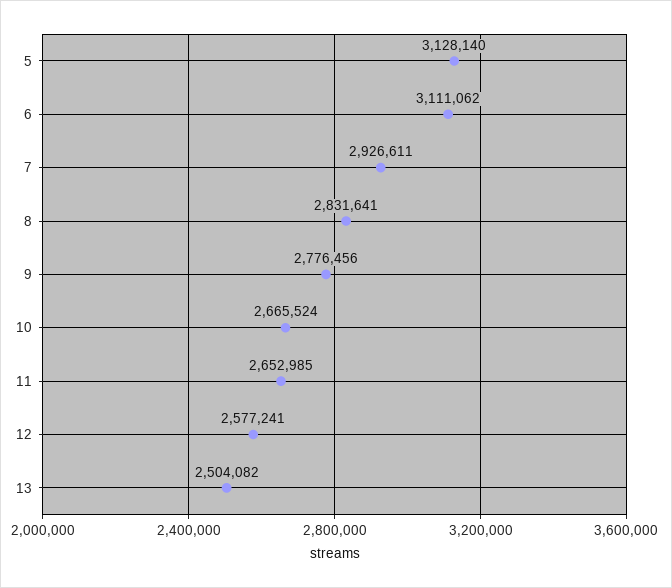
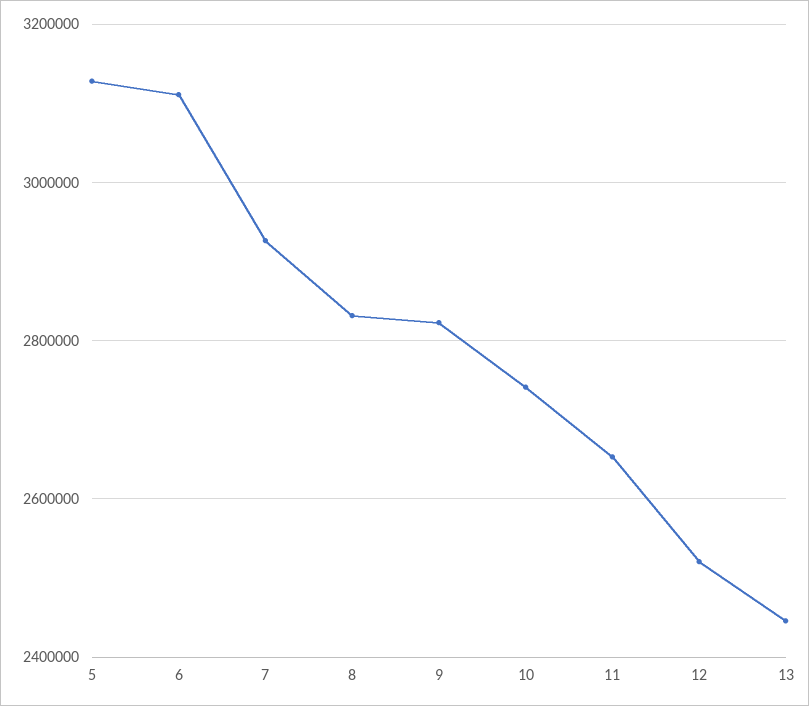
  {
    "5": 3128140,
    "6": 3111062,
    "7": 2926611,
    "8": 2831641,
-   "9": 2776456,
+   "9": 2820000,
-   "10": 2665524,
+   "10": 2740000,
    "11": 2652985,
-   "12": 2577241,
+   "12": 2520000,
-   "13": 2504082
+   "13": 2440000
  }

